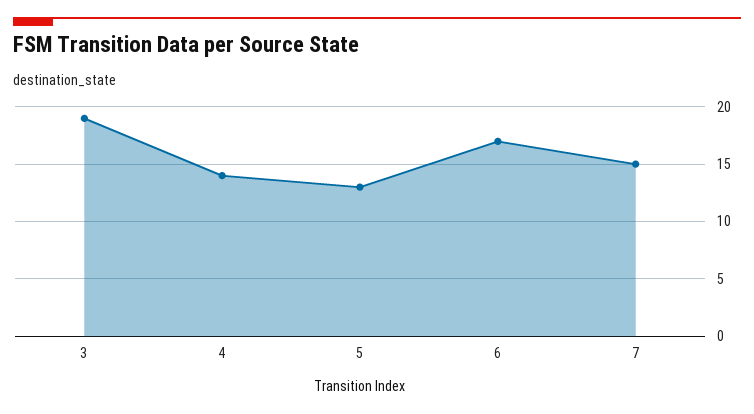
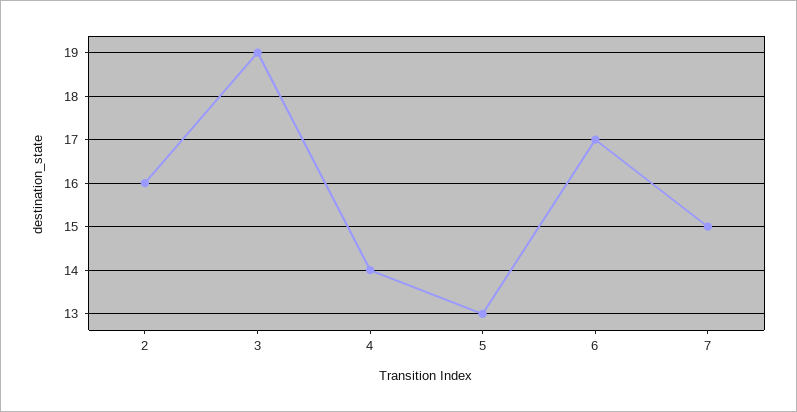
  {
    "3": 19,
    "4": 14,
    "5": 13,
    "6": 17,
-   "7": 15
+   "7": 15,
+   "2": 16
  }

